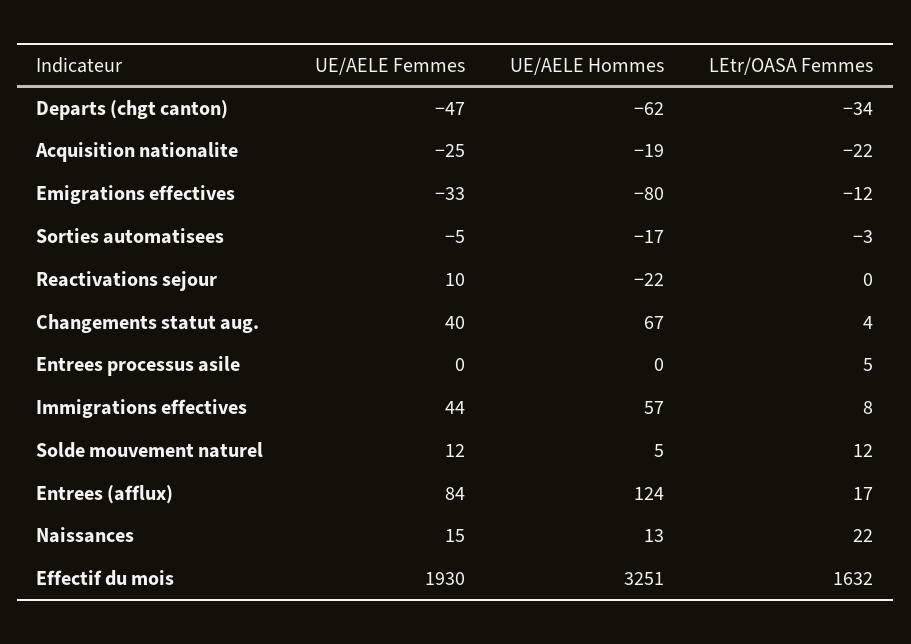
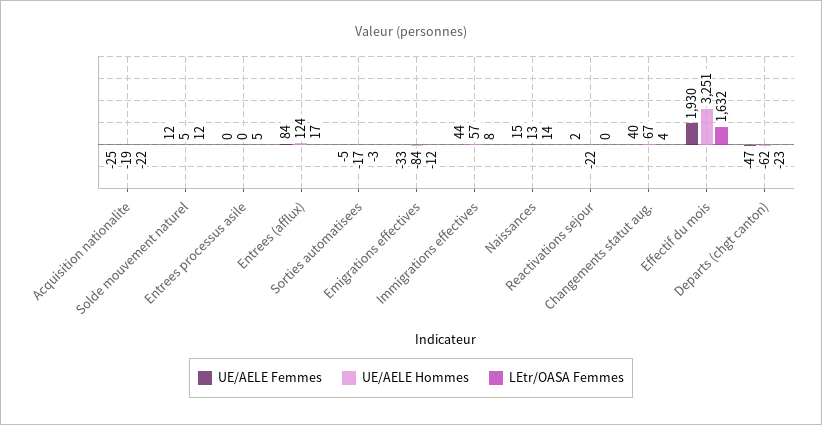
  {
    "UE/AELE Femmes": {
      "Departs (chgt canton)": -47,
      "Acquisition nationalite": -25,
      "Emigrations effectives": -33,
      "Sorties automatisees": -5,
-     "Reactivations sejour": 10,
+     "Reactivations sejour": 2,
      "Changements statut aug.": 40,
      "Entrees processus asile": 0,
      "Immigrations effectives": 44,
      "Solde mouvement naturel": 12,
      "Entrees (afflux)": 84,
      "Naissances": 15,
      "Effectif du mois": 1930
    },
    "UE/AELE Hommes": {
      "Departs (chgt canton)": -62,
      "Acquisition nationalite": -19,
-     "Emigrations effectives": -80,
+     "Emigrations effectives": -84,
      "Sorties automatisees": -17,
      "Reactivations sejour": -22,
      "Changements statut aug.": 67,
      "Entrees processus asile": 0,
      "Immigrations effectives": 57,
      "Solde mouvement naturel": 5,
      "Entrees (afflux)": 124,
      "Naissances": 13,
      "Effectif du mois": 3251
    },
    "LEtr/OASA Femmes": {
-     "Departs (chgt canton)": -34,
+     "Departs (chgt canton)": -23,
      "Acquisition nationalite": -22,
      "Emigrations effectives": -12,
      "Sorties automatisees": -3,
      "Reactivations sejour": 0,
      "Changements statut aug.": 4,
      "Entrees processus asile": 5,
      "Immigrations effectives": 8,
      "Solde mouvement naturel": 12,
      "Entrees (afflux)": 17,
-     "Naissances": 22,
+     "Naissances": 14,
      "Effectif du mois": 1632
    }
  }

